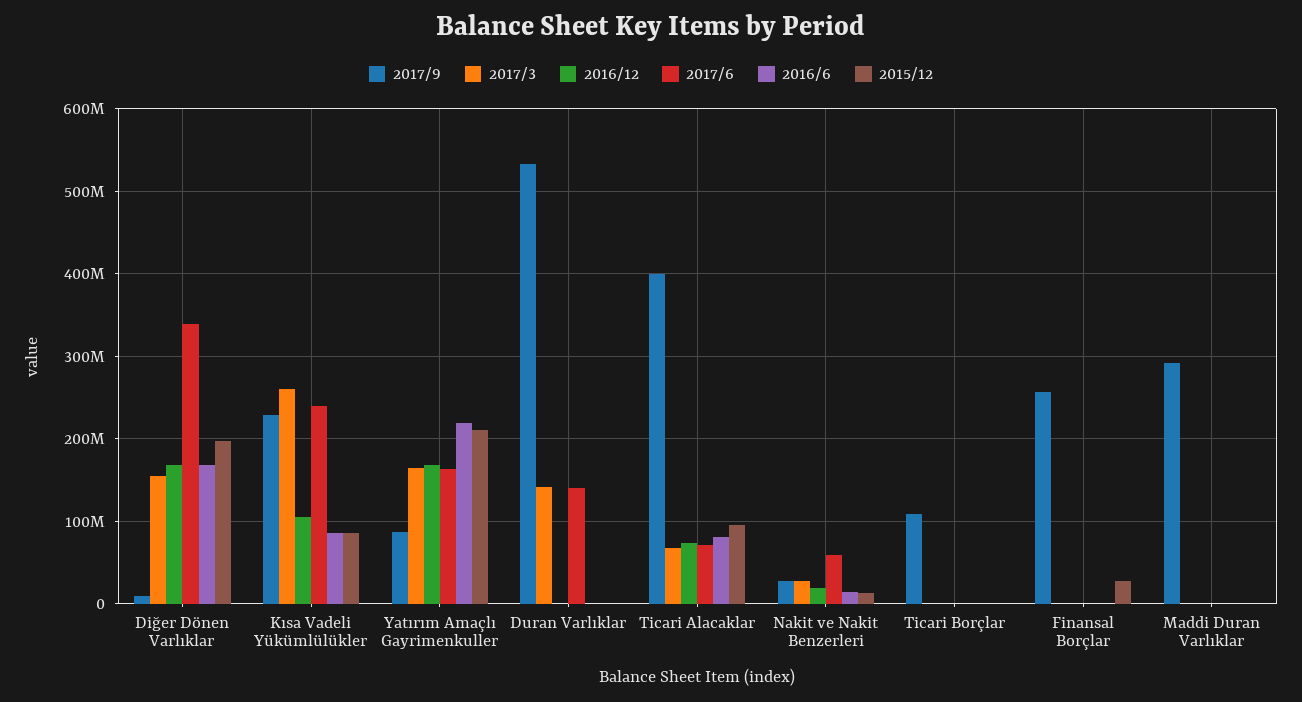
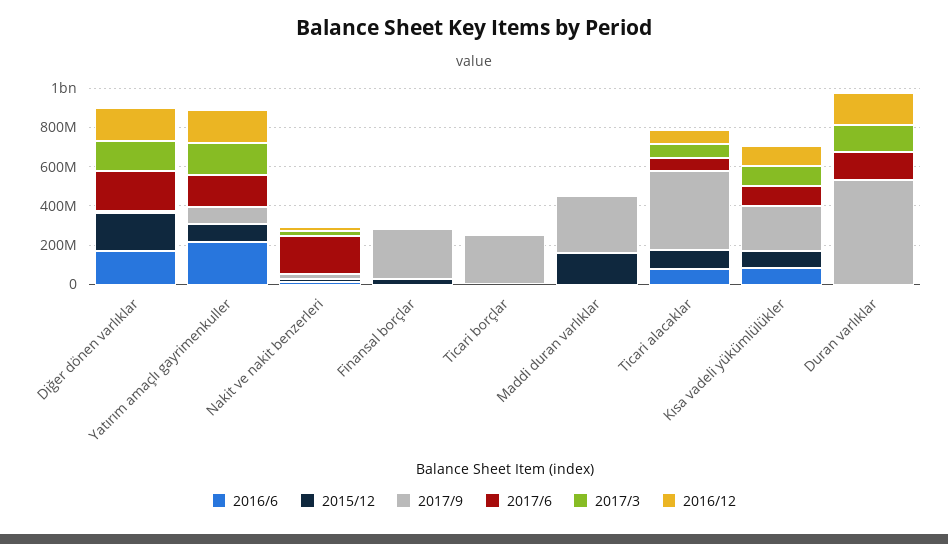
  {
    "2017/9": {
      "Diğer Dönen Varlıklar": 10000000,
      "Kısa Vadeli Yükümlülükler": 230000000,
      "Yatırım Amaçlı Gayrimenkuller": 90000000,
      "Duran Varlıklar": 530000000,
      "Ticari Alacaklar": 400000000,
      "Nakit ve Nakit Benzerleri": 30000000,
-     "Ticari Borçlar": 110000000,
+     "Ticari Borçlar": 250000000,
      "Finansal Borçlar": 260000000,
      "Maddi Duran Varlıklar": 290000000
    },
    "2017/3": {
      "Diğer Dönen Varlıklar": 150000000,
-     "Kısa Vadeli Yükümlülükler": 260000000,
+     "Kısa Vadeli Yükümlülükler": 100000000,
      "Yatırım Amaçlı Gayrimenkuller": 160000000,
      "Duran Varlıklar": 140000000,
      "Ticari Alacaklar": 70000000,
      "Nakit ve Nakit Benzerleri": 30000000,
      "Ticari Borçlar": 0,
      "Finansal Borçlar": 0,
      "Maddi Duran Varlıklar": 0
    },
    "2016/12": {
      "Diğer Dönen Varlıklar": 170000000,
      "Kısa Vadeli Yükümlülükler": 100000000,
      "Yatırım Amaçlı Gayrimenkuller": 170000000,
-     "Duran Varlıklar": 0,
+     "Duran Varlıklar": 150000000,
      "Ticari Alacaklar": 70000000,
      "Nakit ve Nakit Benzerleri": 20000000,
      "Ticari Borçlar": 0,
      "Finansal Borçlar": 0,
      "Maddi Duran Varlıklar": 0
    },
    "2017/6": {
-     "Diğer Dönen Varlıklar": 340000000,
+     "Diğer Dönen Varlıklar": 200000000,
-     "Kısa Vadeli Yükümlülükler": 240000000,
+     "Kısa Vadeli Yükümlülükler": 100000000,
      "Yatırım Amaçlı Gayrimenkuller": 160000000,
      "Duran Varlıklar": 140000000,
      "Ticari Alacaklar": 70000000,
-     "Nakit ve Nakit Benzerleri": 60000000,
+     "Nakit ve Nakit Benzerleri": 200000000,
      "Ticari Borçlar": 0,
      "Finansal Borçlar": 0,
      "Maddi Duran Varlıklar": 0
    },
    "2016/6": {
      "Diğer Dönen Varlıklar": 170000000,
      "Kısa Vadeli Yükümlülükler": 90000000,
      "Yatırım Amaçlı Gayrimenkuller": 220000000,
      "Duran Varlıklar": 0,
      "Ticari Alacaklar": 80000000,
      "Nakit ve Nakit Benzerleri": 10000000,
      "Ticari Borçlar": 0,
      "Finansal Borçlar": 0,
      "Maddi Duran Varlıklar": 0
    },
    "2015/12": {
      "Diğer Dönen Varlıklar": 200000000,
      "Kısa Vadeli Yükümlülükler": 90000000,
-     "Yatırım Amaçlı Gayrimenkuller": 210000000,
+     "Yatırım Amaçlı Gayrimenkuller": 100000000,
      "Duran Varlıklar": 0,
      "Ticari Alacaklar": 90000000,
      "Nakit ve Nakit Benzerleri": 10000000,
      "Ticari Borçlar": 0,
      "Finansal Borçlar": 30000000,
-     "Maddi Duran Varlıklar": 0
+     "Maddi Duran Varlıklar": 150000000
    }
  }

